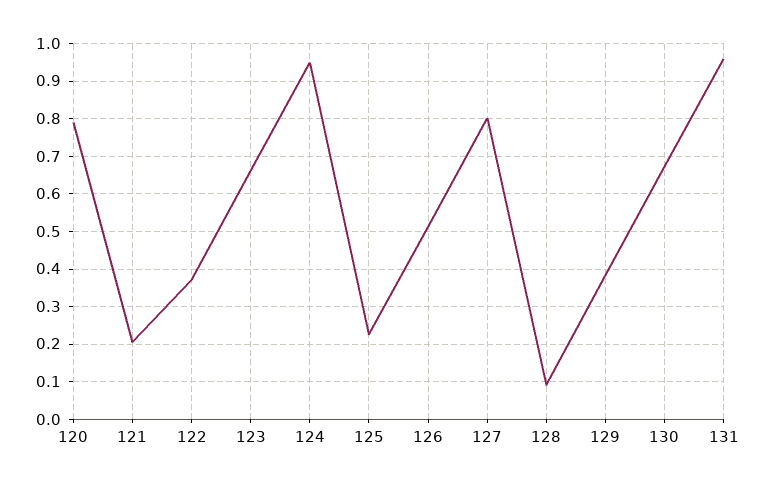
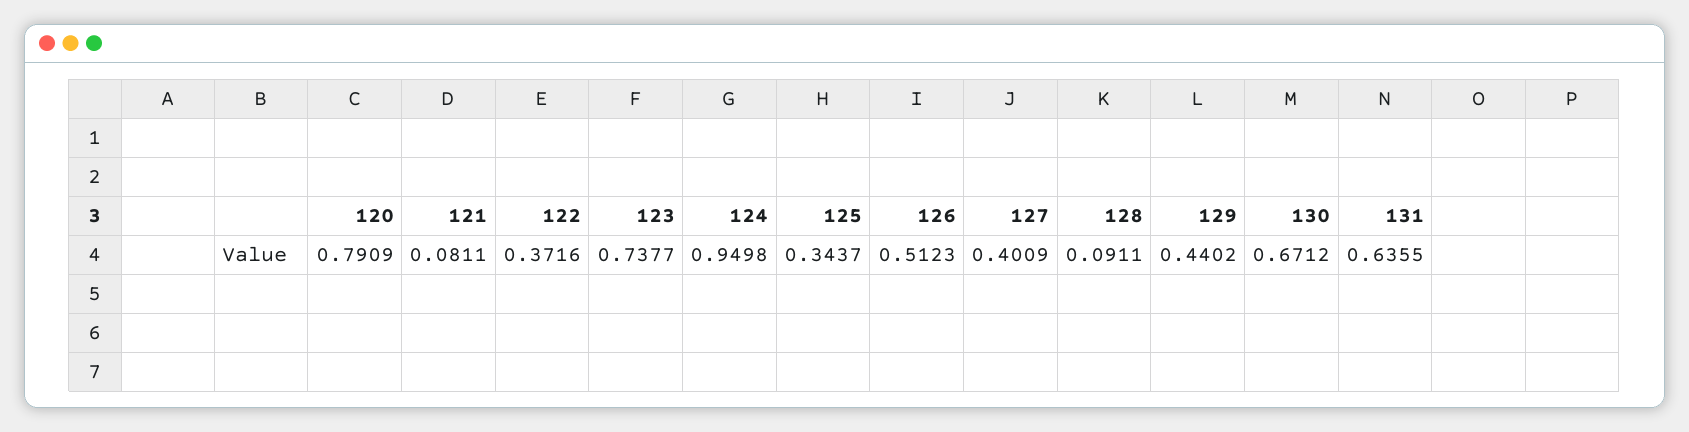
  {
    "120": 0.7909,
-   "121": 0.2,
+   "121": 0.0811,
    "122": 0.3716,
-   "123": 0.66,
+   "123": 0.7377,
    "124": 0.9498,
-   "125": 0.22,
+   "125": 0.3437,
    "126": 0.5123,
-   "127": 0.8,
+   "127": 0.4009,
    "128": 0.0911,
-   "129": 0.38,
+   "129": 0.4402,
    "130": 0.6712,
-   "131": 0.96
+   "131": 0.6355
  }

